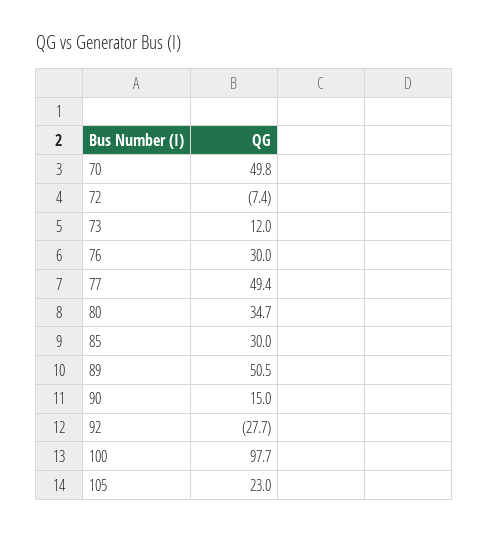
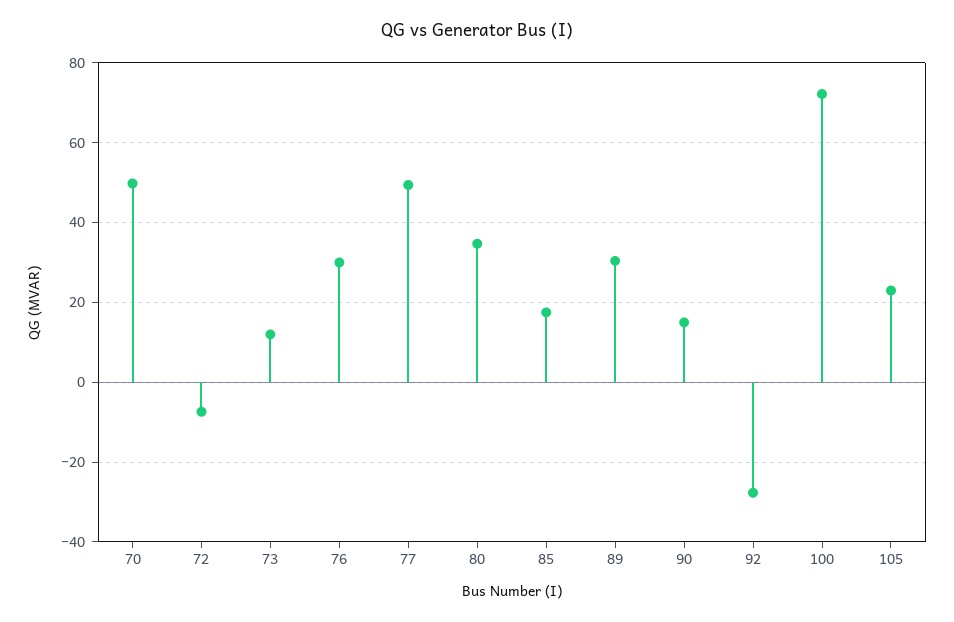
  {
    "70": 49.8,
    "72": -7.4,
    "73": 12,
    "76": 30,
    "77": 49.4,
    "80": 34.7,
-   "85": 30,
+   "85": 18,
-   "89": 50.5,
+   "89": 30,
    "90": 15,
    "92": -27.7,
-   "100": 97.7,
+   "100": 72,
    "105": 23
  }

